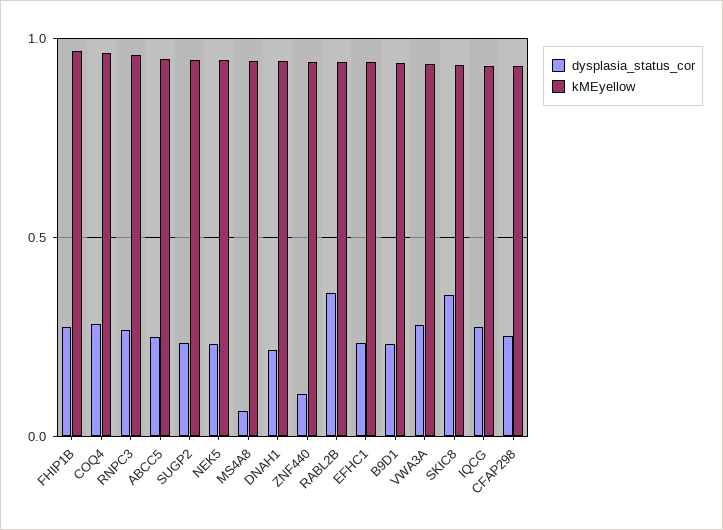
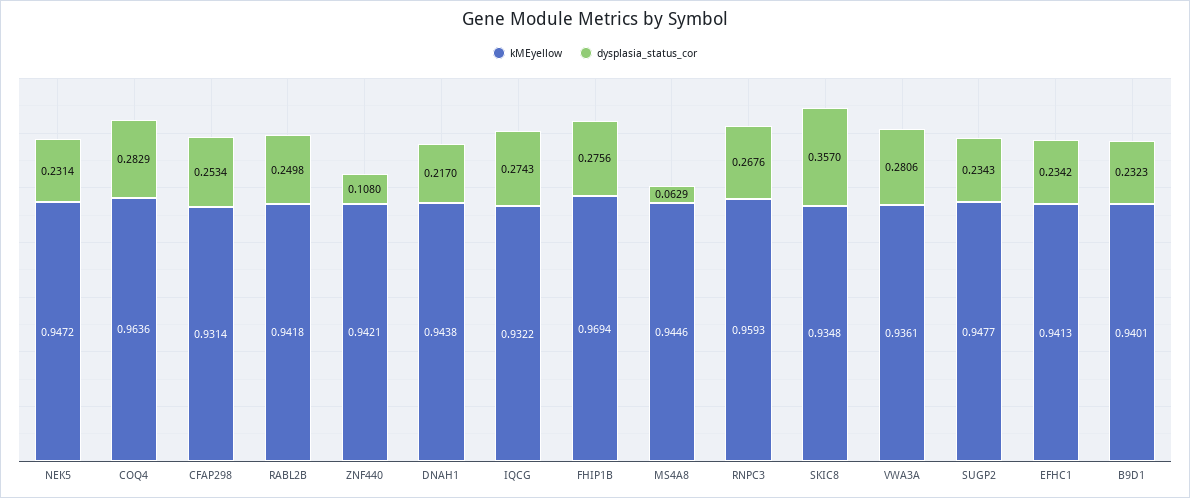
  {
    "dysplasia_status_cor": {
      "FHIP1B": 0.2756,
      "COQ4": 0.2829,
      "RNPC3": 0.2676,
-     "ABCC5": 0.25,
      "SUGP2": 0.2343,
      "NEK5": 0.2314,
      "MS4A8": 0.0629,
      "DNAH1": 0.217,
      "ZNF440": 0.108,
-     "RABL2B": 0.35,
+     "RABL2B": 0.2498,
      "EFHC1": 0.2342,
      "B9D1": 0.2323,
      "VWA3A": 0.2806,
      "SKIC8": 0.357,
      "IQCG": 0.2743,
      "CFAP298": 0.2534
    },
    "kMEyellow": {
      "FHIP1B": 0.9694,
      "COQ4": 0.9636,
      "RNPC3": 0.9593,
-     "ABCC5": 0.95,
      "SUGP2": 0.9477,
      "NEK5": 0.9472,
      "MS4A8": 0.9446,
      "DNAH1": 0.9438,
      "ZNF440": 0.9421,
      "RABL2B": 0.9418,
      "EFHC1": 0.9413,
      "B9D1": 0.9401,
      "VWA3A": 0.9361,
      "SKIC8": 0.9348,
      "IQCG": 0.9322,
      "CFAP298": 0.9314
    }
  }

